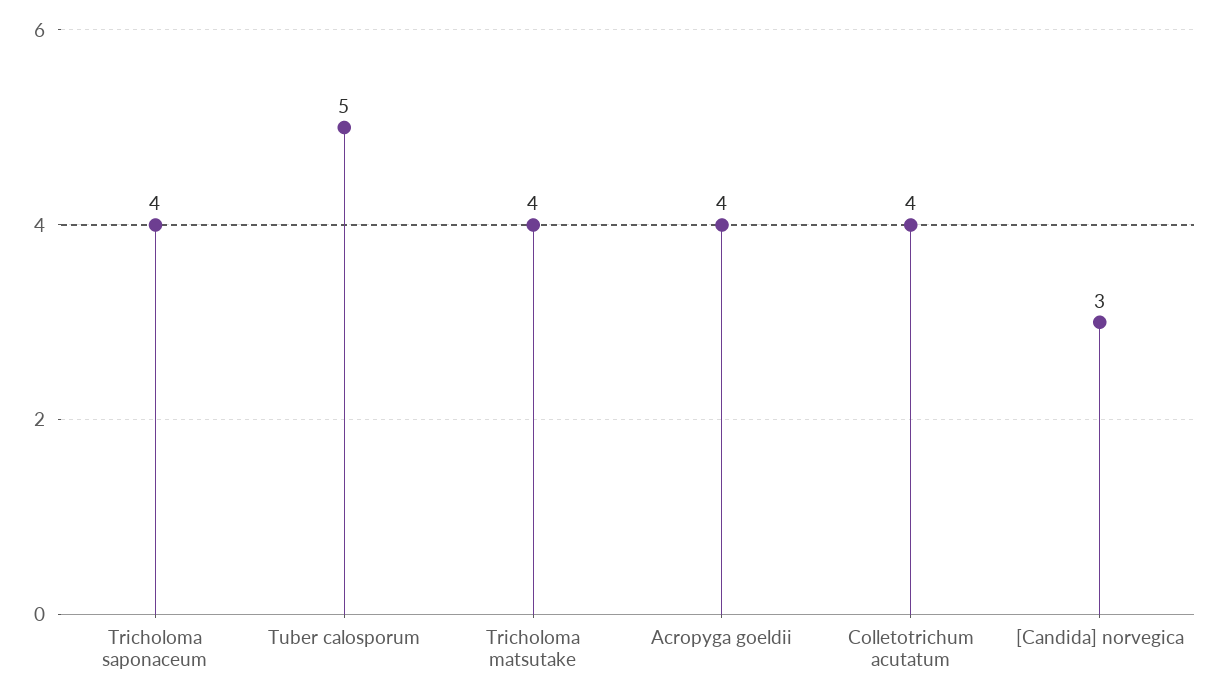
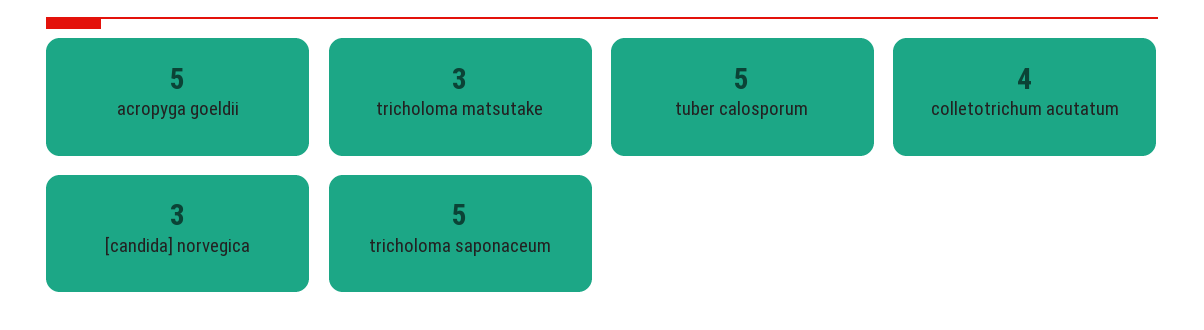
  {
-   "Tricholoma saponaceum": 4,
+   "Tricholoma saponaceum": 5,
    "Tuber calosporum": 5,
-   "Tricholoma matsutake": 4,
+   "Tricholoma matsutake": 3,
-   "Acropyga goeldii": 4,
+   "Acropyga goeldii": 5,
    "Colletotrichum acutatum": 4,
    "[Candida] norvegica": 3
  }

